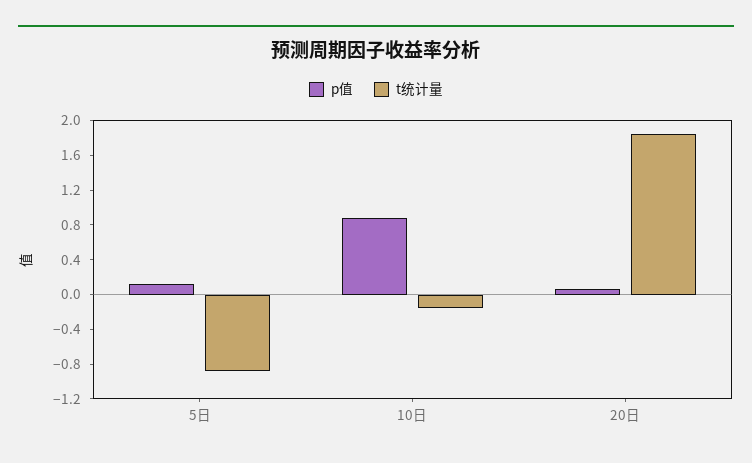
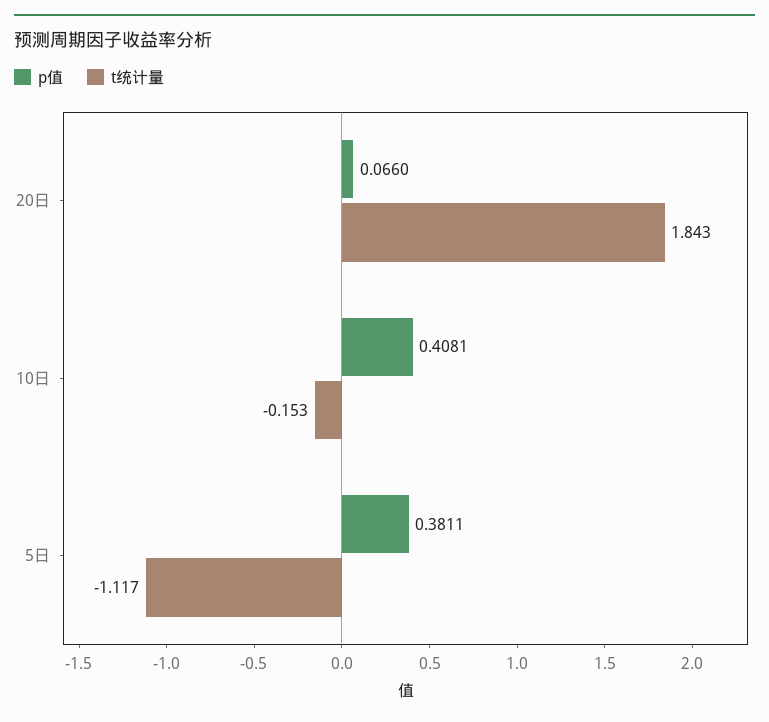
  {
    "p值": {
-     "5日": 0.1,
+     "5日": 0.3811,
-     "10日": 0.9,
+     "10日": 0.4081,
      "20日": 0.066
    },
    "t统计量": {
-     "5日": -0.9,
+     "5日": -1.117,
      "10日": -0.153,
      "20日": 1.843
    }
  }

